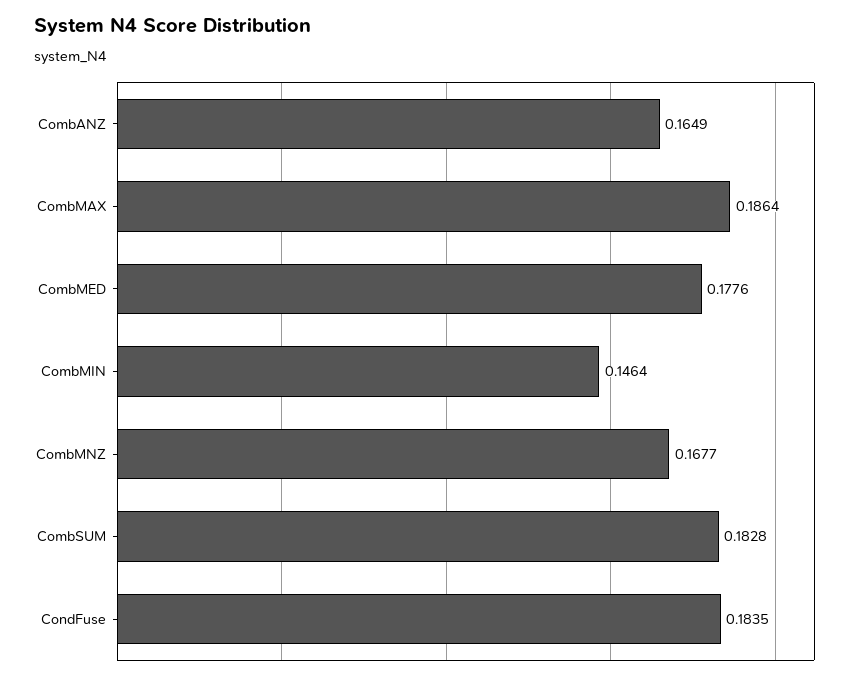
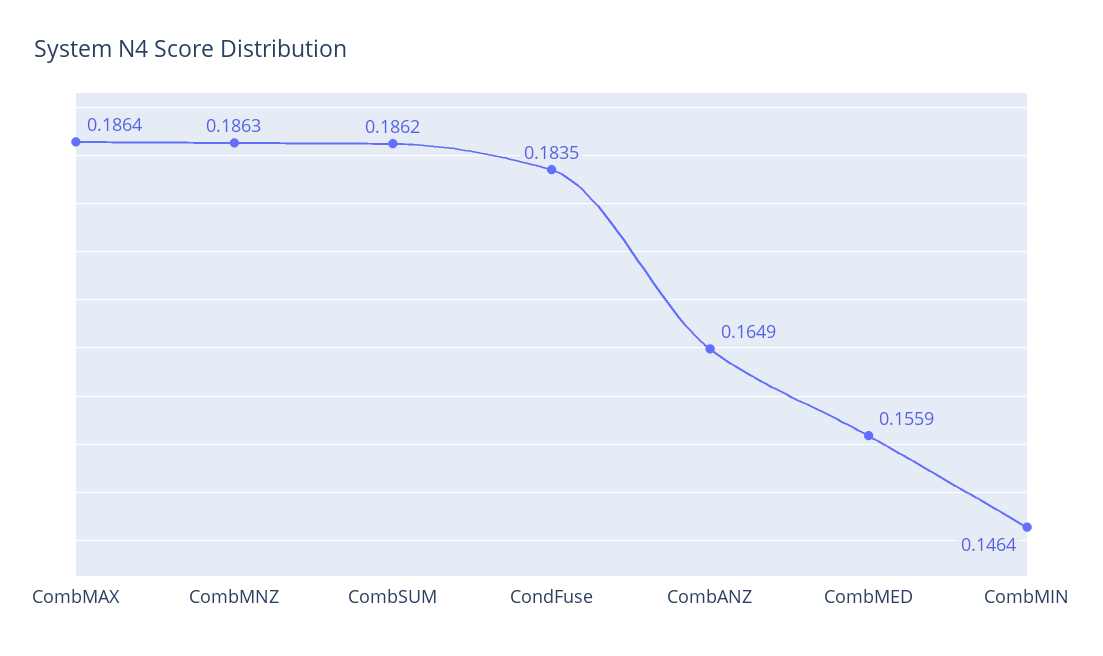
  {
    "CombANZ": 0.1649,
    "CombMAX": 0.1864,
-   "CombMED": 0.1776,
+   "CombMED": 0.1559,
    "CombMIN": 0.1464,
-   "CombMNZ": 0.1677,
+   "CombMNZ": 0.1863,
-   "CombSUM": 0.1828,
+   "CombSUM": 0.1862,
    "CondFuse": 0.1835
  }

